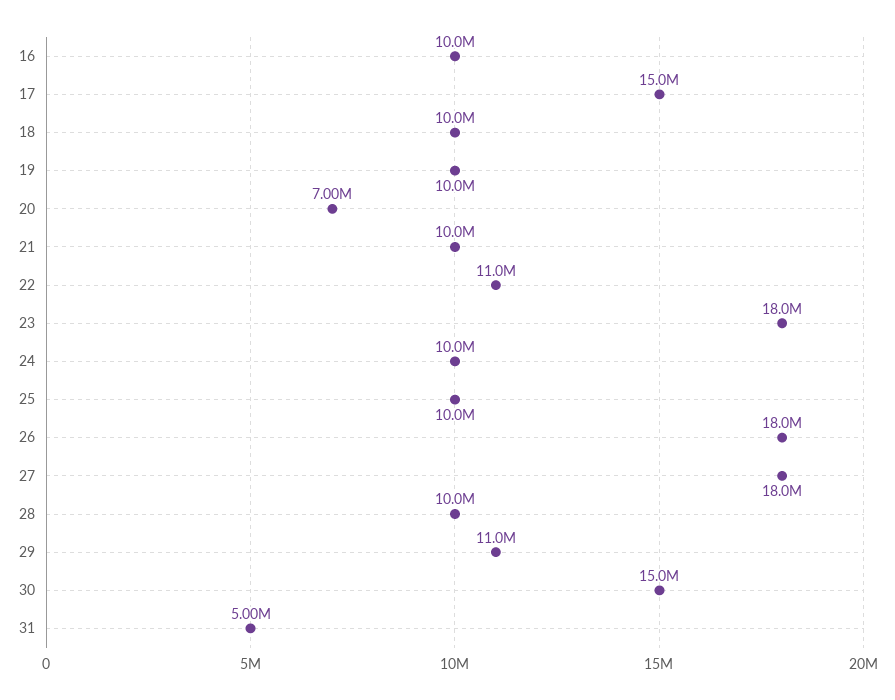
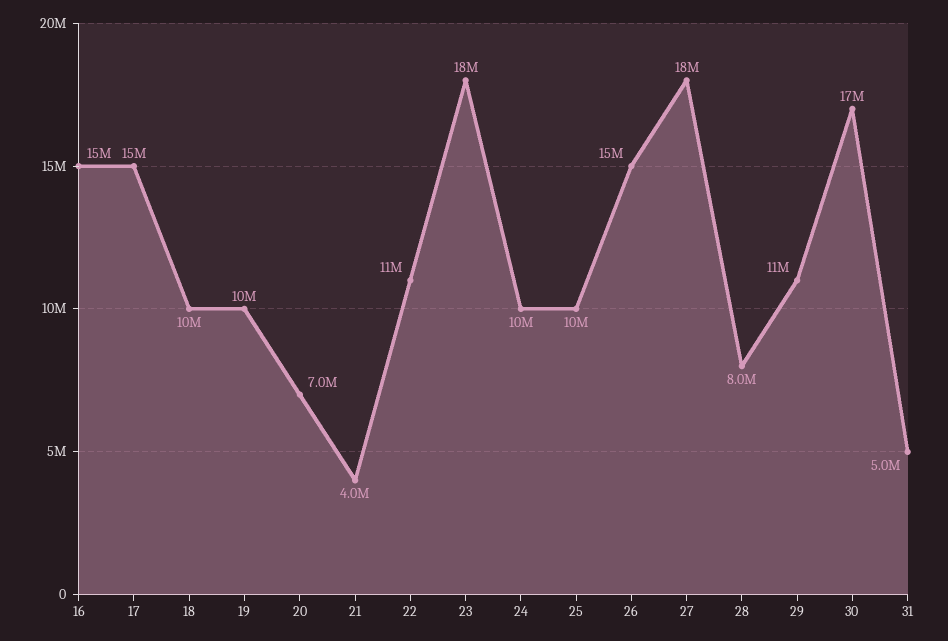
  {
-   "16": 10000000,
+   "16": 15000000,
    "17": 15000000,
    "18": 10000000,
    "19": 10000000,
    "20": 7000000,
-   "21": 10000000,
+   "21": 4000000,
    "22": 11000000,
    "23": 18000000,
    "24": 10000000,
    "25": 10000000,
-   "26": 18000000,
+   "26": 15000000,
    "27": 18000000,
-   "28": 10000000,
+   "28": 8000000,
    "29": 11000000,
-   "30": 15000000,
+   "30": 17000000,
    "31": 5000000
  }

